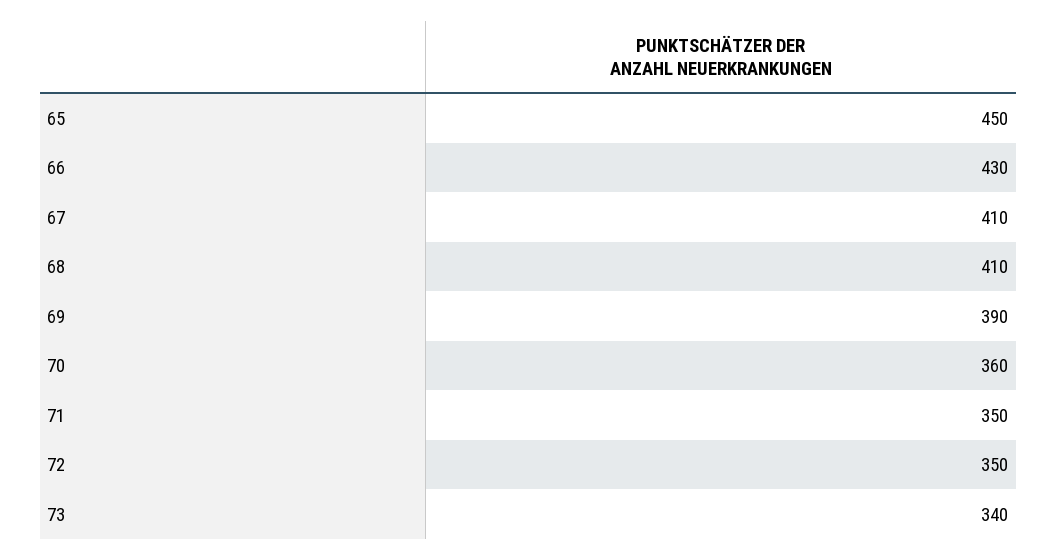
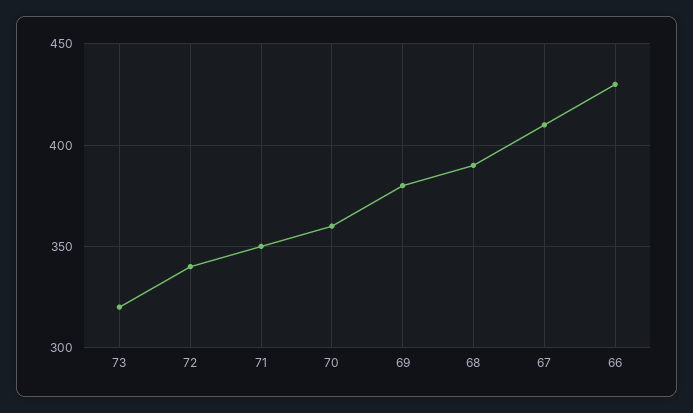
  {
-   "65": 450,
    "66": 430,
    "67": 410,
-   "68": 410,
+   "68": 390,
-   "69": 390,
+   "69": 380,
    "70": 360,
    "71": 350,
-   "72": 350,
+   "72": 340,
-   "73": 340
+   "73": 320
  }

